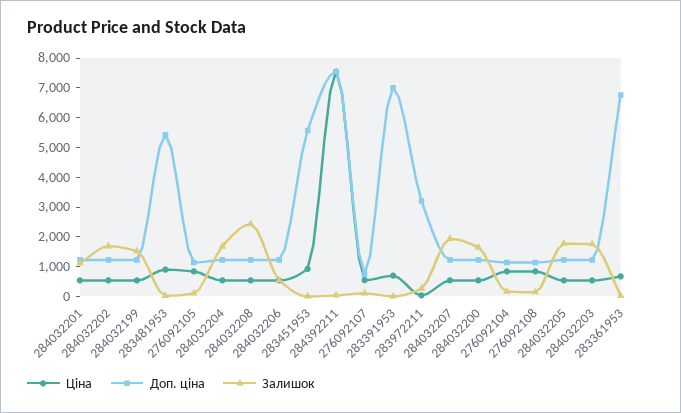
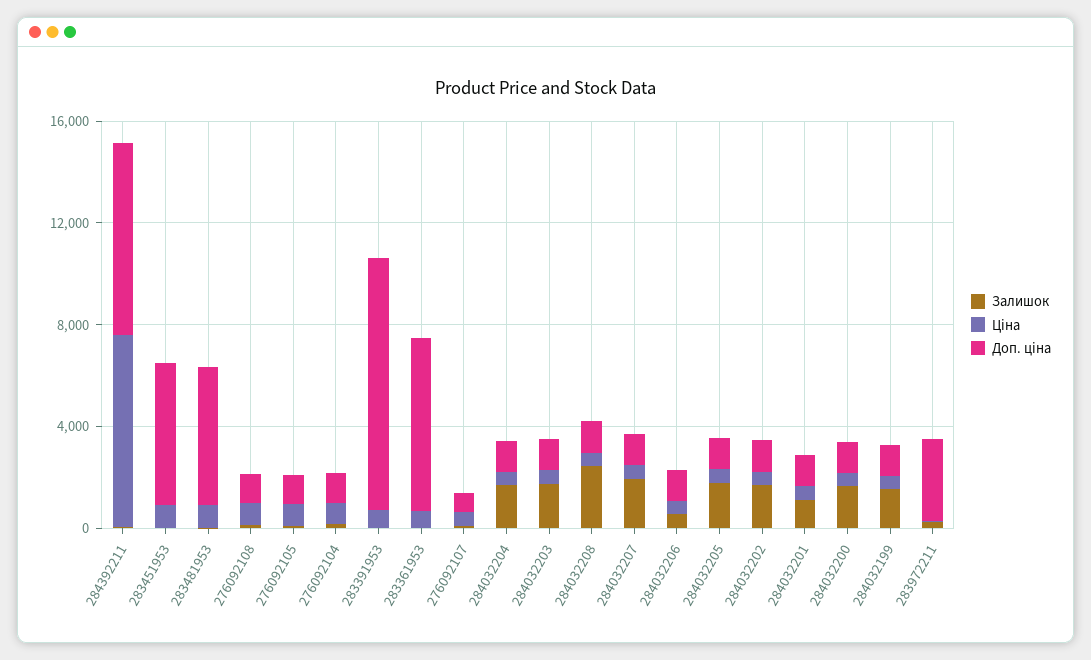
  {
    "Ціна": {
      "284032201": 500,
      "284032202": 500,
      "284032199": 500,
      "283481953": 1000,
      "276092105": 1000,
      "284032204": 500,
      "284032208": 500,
      "284032206": 500,
      "283451953": 1000,
      "284392211": 7500,
      "276092107": 500,
      "283391953": 500,
      "283972211": 0,
      "284032207": 500,
      "284032200": 500,
      "276092104": 1000,
      "276092108": 1000,
      "284032205": 500,
      "284032203": 500,
      "283361953": 500
    },
    "Доп. ціна": {
      "284032201": 1000,
      "284032202": 1000,
      "284032199": 1000,
      "283481953": 5500,
      "276092105": 1000,
      "284032204": 1000,
      "284032208": 1000,
      "284032206": 1000,
      "283451953": 5500,
      "284392211": 7500,
      "276092107": 500,
-     "283391953": 7000,
+     "283391953": 10000,
      "283972211": 3000,
      "284032207": 1000,
      "284032200": 1000,
      "276092104": 1000,
      "276092108": 1000,
      "284032205": 1000,
      "284032203": 1000,
      "283361953": 7000
    },
    "Залишок": {
      "284032201": 1000,
      "284032202": 1500,
      "284032199": 1500,
      "283481953": 0,
      "276092105": 0,
      "284032204": 1500,
      "284032208": 2500,
      "284032206": 500,
      "283451953": 0,
      "284392211": 0,
      "276092107": 0,
      "283391953": 0,
      "283972211": 500,
      "284032207": 2000,
      "284032200": 1500,
      "276092104": 0,
      "276092108": 0,
      "284032205": 2000,
      "284032203": 2000,
      "283361953": 0
    }
  }

